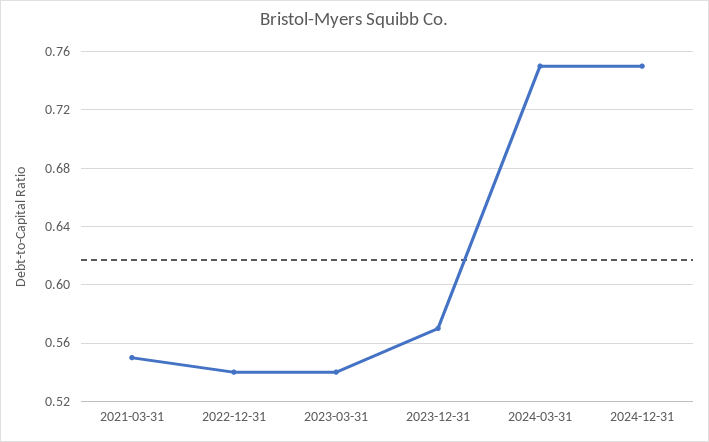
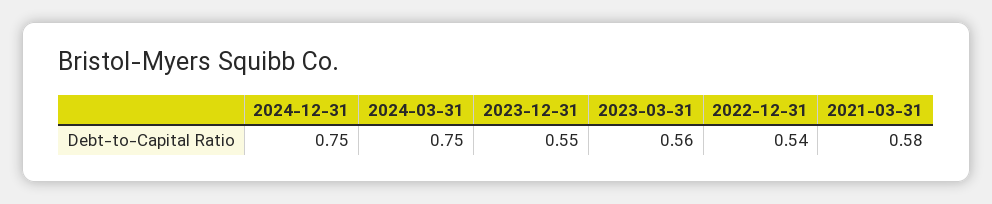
  {
-   "2021-03-31": 0.55,
+   "2021-03-31": 0.58,
    "2022-12-31": 0.54,
-   "2023-03-31": 0.54,
+   "2023-03-31": 0.56,
-   "2023-12-31": 0.57,
+   "2023-12-31": 0.55,
    "2024-03-31": 0.75,
    "2024-12-31": 0.75
  }

